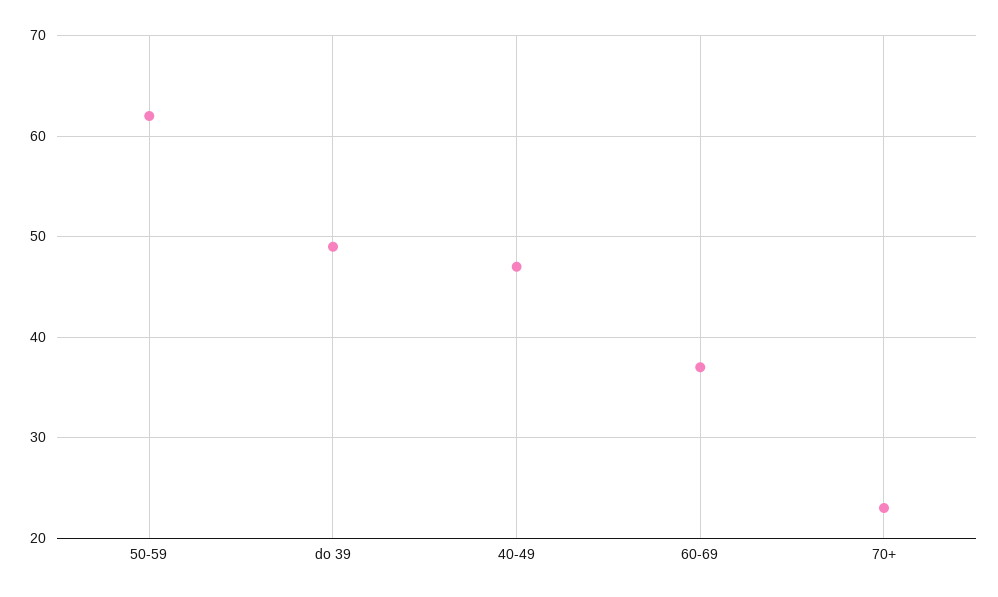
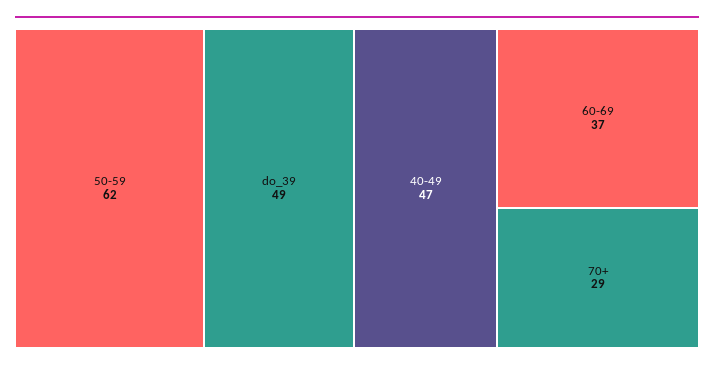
  {
    "50-59": 62,
    "do 39": 49,
    "40-49": 47,
    "60-69": 37,
-   "70+": 23
+   "70+": 29
  }

